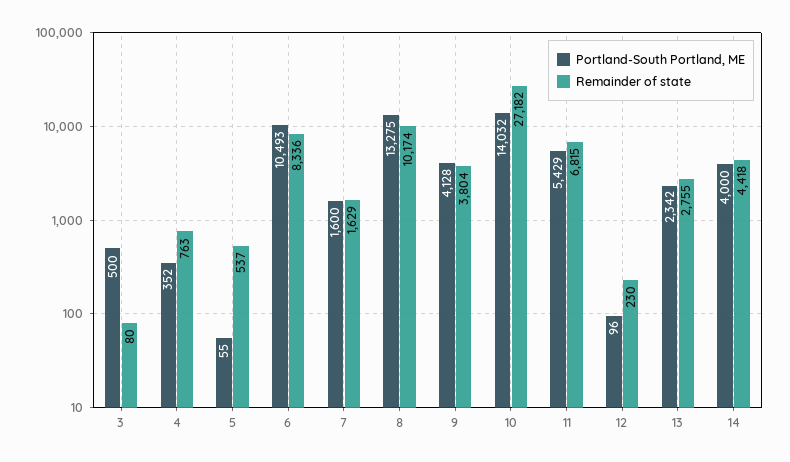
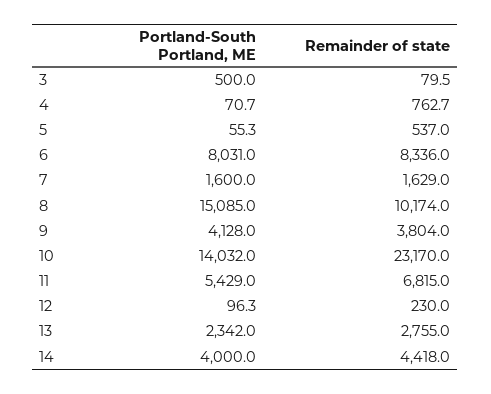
  {
    "Portland-South Portland, ME": {
      "3": 500,
-     "4": 352,
+     "4": 70.7,
      "5": 55.3,
-     "6": 10493,
+     "6": 8031,
      "7": 1600,
-     "8": 13275,
+     "8": 15085,
      "9": 4128,
      "10": 14032,
      "11": 5429,
      "12": 96.3,
      "13": 2342,
      "14": 4000
    },
    "Remainder of state": {
      "3": 79.5,
      "4": 762.7,
      "5": 537,
      "6": 8336,
      "7": 1629,
      "8": 10174,
      "9": 3804,
-     "10": 27182,
+     "10": 23170,
      "11": 6815,
      "12": 230,
      "13": 2755,
      "14": 4418
    }
  }

